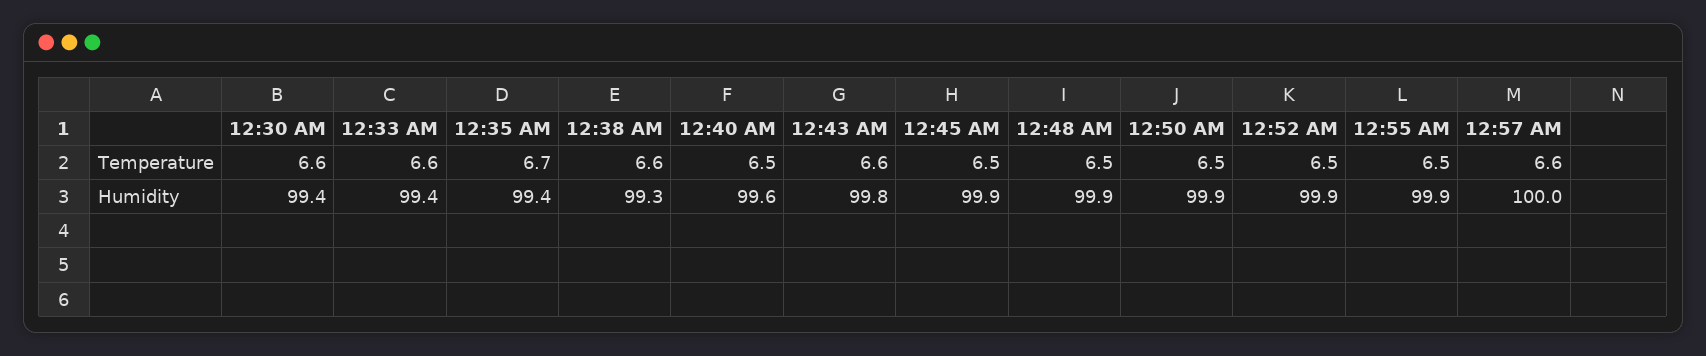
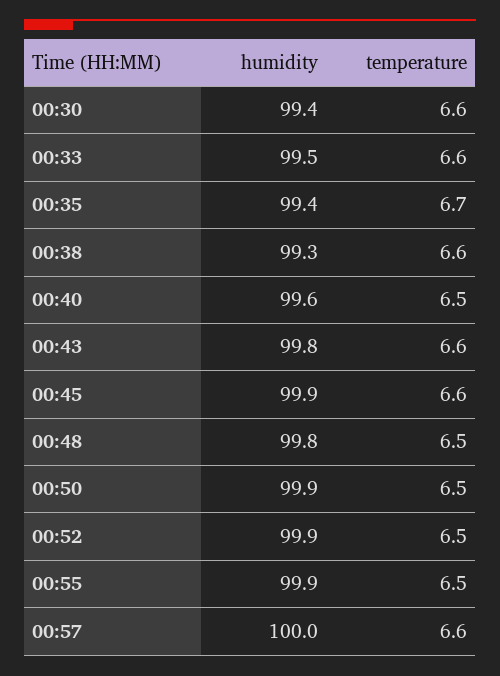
  {
    "12:30 AM": {
      "Temperature": 6.6,
      "Humidity": 99.4
    },
    "12:33 AM": {
      "Temperature": 6.6,
-     "Humidity": 99.4
+     "Humidity": 99.5
    },
    "12:35 AM": {
      "Temperature": 6.7,
      "Humidity": 99.4
    },
    "12:38 AM": {
      "Temperature": 6.6,
      "Humidity": 99.3
    },
    "12:40 AM": {
      "Temperature": 6.5,
      "Humidity": 99.6
    },
    "12:43 AM": {
      "Temperature": 6.6,
      "Humidity": 99.8
    },
    "12:45 AM": {
-     "Temperature": 6.5,
+     "Temperature": 6.6,
      "Humidity": 99.9
    },
    "12:48 AM": {
      "Temperature": 6.5,
-     "Humidity": 99.9
+     "Humidity": 99.8
    },
    "12:50 AM": {
      "Temperature": 6.5,
      "Humidity": 99.9
    },
    "12:52 AM": {
      "Temperature": 6.5,
      "Humidity": 99.9
    },
    "12:55 AM": {
      "Temperature": 6.5,
      "Humidity": 99.9
    },
    "12:57 AM": {
      "Temperature": 6.6,
      "Humidity": 100
    }
  }

